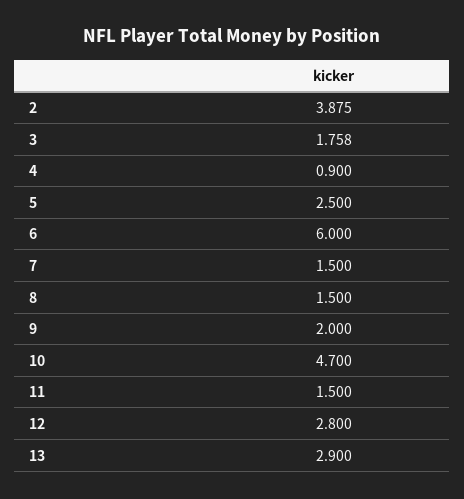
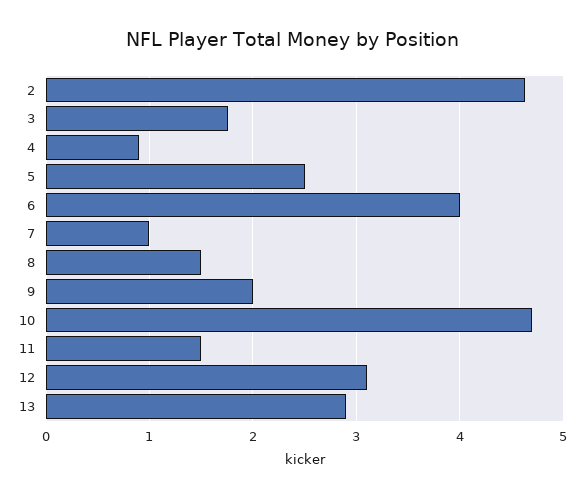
  {
-   "2": 3.875,
+   "2": 4.6,
    "3": 1.758,
    "4": 0.9,
    "5": 2.5,
-   "6": 6,
+   "6": 4,
-   "7": 1.5,
+   "7": 1,
    "8": 1.5,
    "9": 2,
    "10": 4.7,
    "11": 1.5,
-   "12": 2.8,
+   "12": 3.1,
    "13": 2.9
  }

